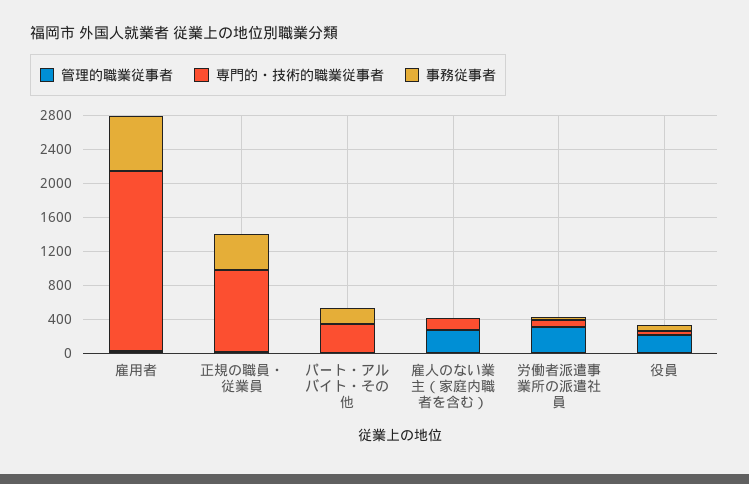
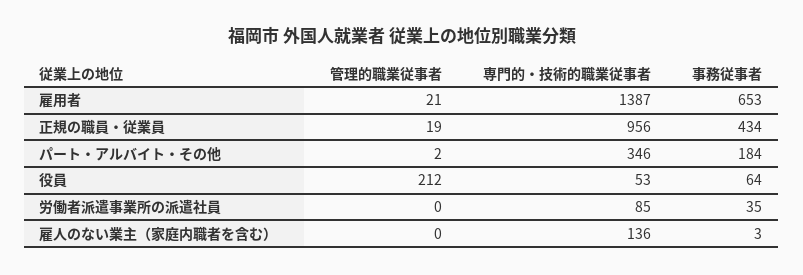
  {
    "管理的職業従事者": {
      "雇用者": 21,
      "正規の職員・従業員": 19,
      "パート・アルバイト・その他": 2,
-     "雇人のない業主（家庭内職者を含む）": 300,
+     "雇人のない業主（家庭内職者を含む）": 0,
-     "労働者派遣事業所の派遣社員": 300,
+     "労働者派遣事業所の派遣社員": 0,
      "役員": 212
    },
    "専門的・技術的職業従事者": {
-     "雇用者": 2100,
+     "雇用者": 1387,
      "正規の職員・従業員": 956,
      "パート・アルバイト・その他": 346,
      "雇人のない業主（家庭内職者を含む）": 136,
      "労働者派遣事業所の派遣社員": 85,
      "役員": 53
    },
    "事務従事者": {
      "雇用者": 653,
      "正規の職員・従業員": 434,
      "パート・アルバイト・その他": 184,
      "雇人のない業主（家庭内職者を含む）": 3,
      "労働者派遣事業所の派遣社員": 35,
      "役員": 64
    }
  }

